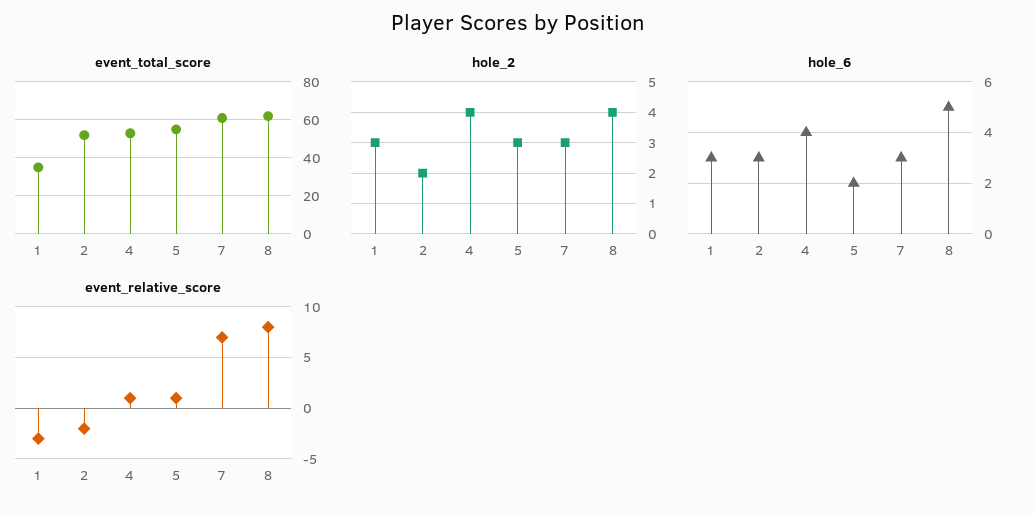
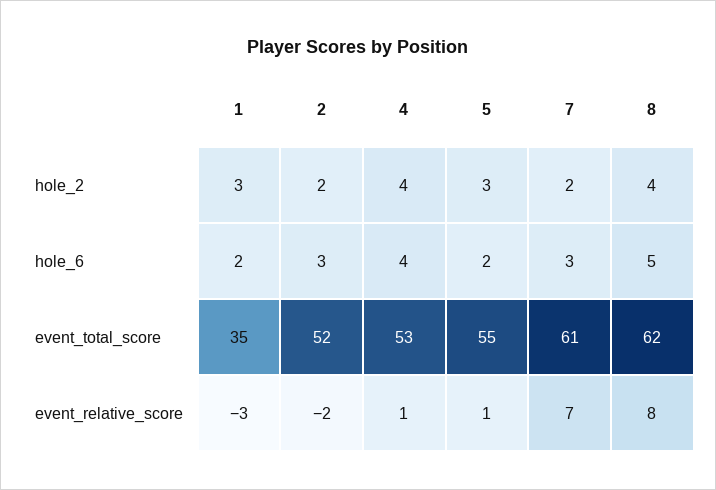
  {
    "event_total_score": {
      "1": 35,
      "2": 52,
      "4": 53,
      "5": 55,
      "7": 61,
      "8": 62
    },
    "hole_2": {
      "1": 3,
      "2": 2,
      "4": 4,
      "5": 3,
-     "7": 3,
+     "7": 2,
      "8": 4
    },
    "hole_6": {
-     "1": 3,
+     "1": 2,
      "2": 3,
      "4": 4,
      "5": 2,
      "7": 3,
      "8": 5
    },
    "event_relative_score": {
      "1": -3,
      "2": -2,
      "4": 1,
      "5": 1,
      "7": 7,
      "8": 8
    }
  }

